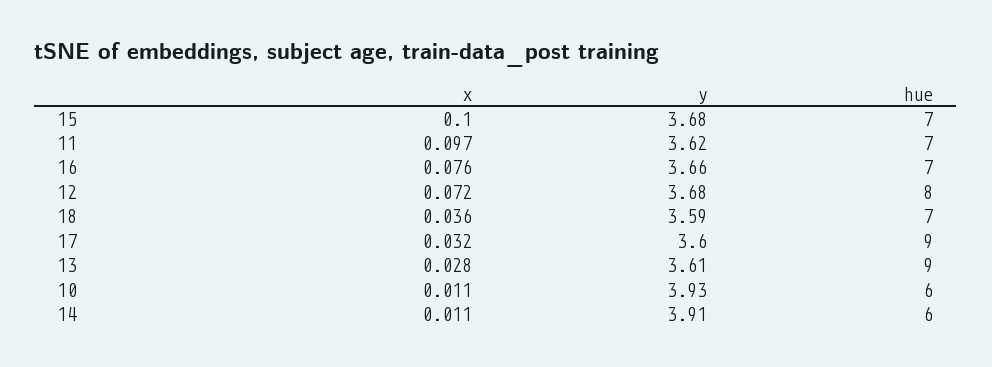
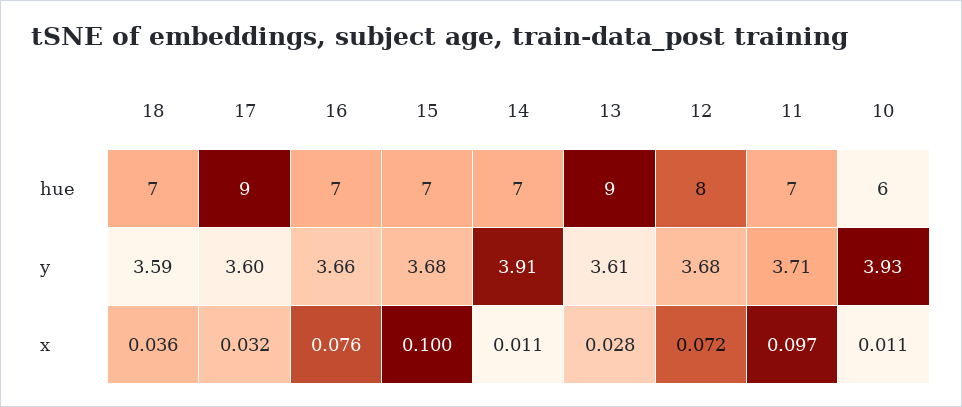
  {
    "x": {
      "15": 0.1,
      "11": 0.097,
      "16": 0.076,
      "12": 0.072,
      "18": 0.036,
      "17": 0.032,
      "13": 0.028,
      "10": 0.011,
      "14": 0.011
    },
    "y": {
      "15": 3.68,
-     "11": 3.62,
+     "11": 3.71,
      "16": 3.66,
      "12": 3.68,
      "18": 3.59,
      "17": 3.6,
      "13": 3.61,
      "10": 3.93,
      "14": 3.91
    },
    "hue": {
      "15": 7,
      "11": 7,
      "16": 7,
      "12": 8,
      "18": 7,
      "17": 9,
      "13": 9,
      "10": 6,
-     "14": 6
+     "14": 7
    }
  }

